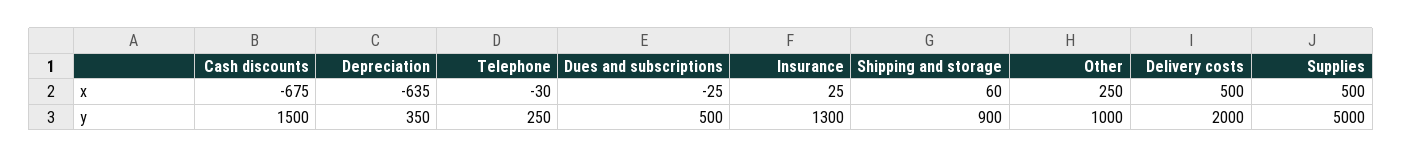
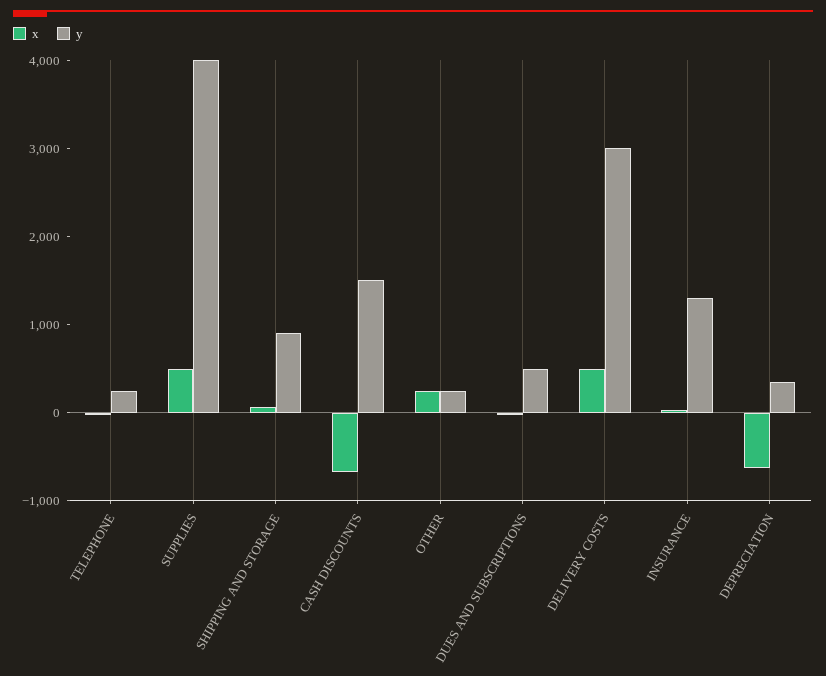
  {
    "x": {
      "Cash discounts": -675,
      "Depreciation": -635,
      "Telephone": -30,
      "Dues and subscriptions": -25,
      "Insurance": 25,
      "Shipping and storage": 60,
      "Other": 250,
      "Delivery costs": 500,
      "Supplies": 500
    },
    "y": {
      "Cash discounts": 1500,
      "Depreciation": 350,
      "Telephone": 250,
      "Dues and subscriptions": 500,
      "Insurance": 1300,
      "Shipping and storage": 900,
-     "Other": 1000,
+     "Other": 200,
-     "Delivery costs": 2000,
+     "Delivery costs": 3000,
-     "Supplies": 5000
+     "Supplies": 4000
    }
  }

